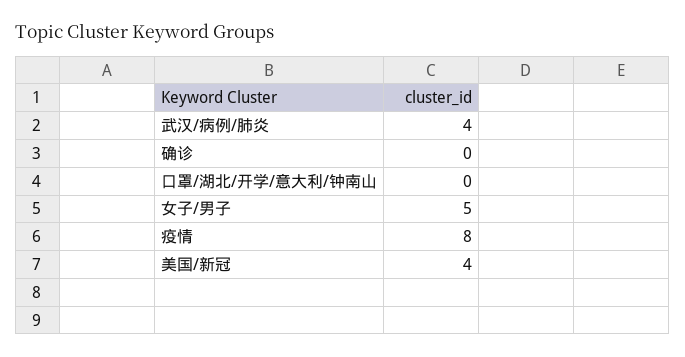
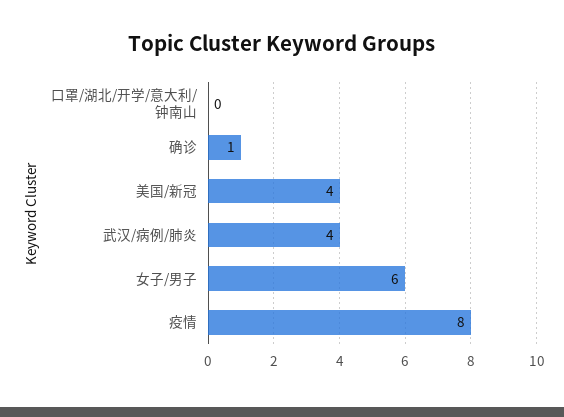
  {
    "武汉/病例/肺炎": 4,
-   "确诊": 0,
+   "确诊": 1,
    "口罩/湖北/开学/意大利/钟南山": 0,
-   "女子/男子": 5,
+   "女子/男子": 6,
    "疫情": 8,
    "美国/新冠": 4
  }

